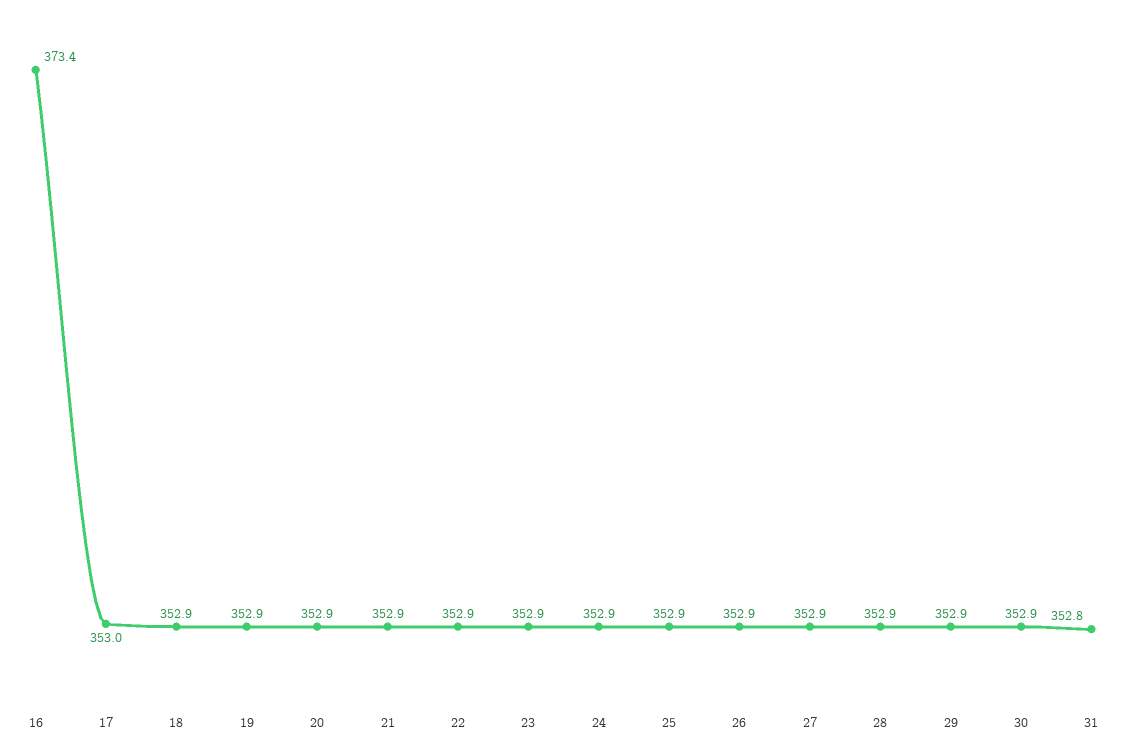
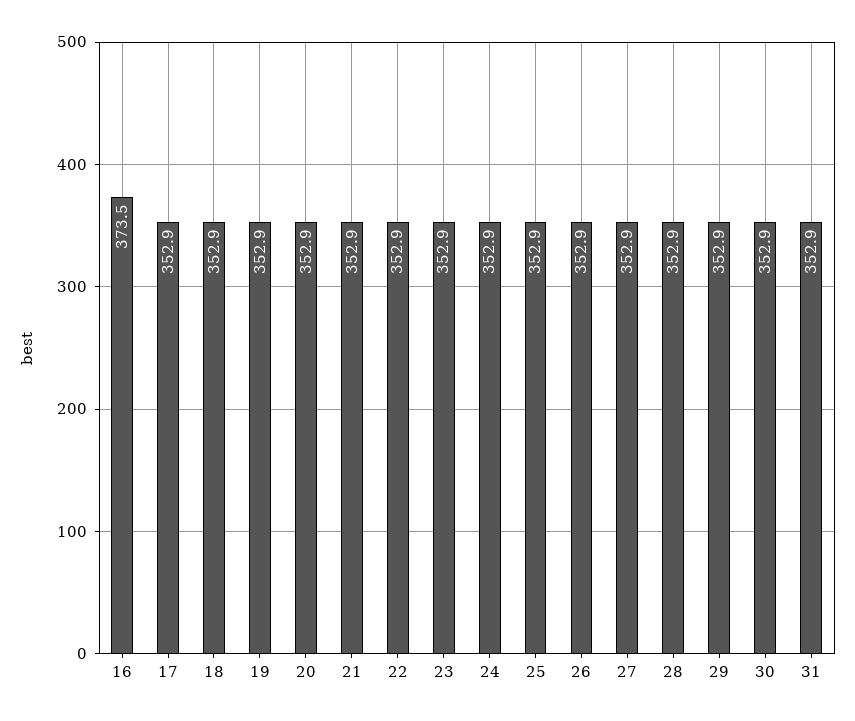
  {
-   "16": 373.4,
+   "16": 373.5,
-   "17": 353,
+   "17": 352.9,
    "18": 352.9,
    "19": 352.9,
    "20": 352.9,
    "21": 352.9,
    "22": 352.9,
    "23": 352.9,
    "24": 352.9,
    "25": 352.9,
    "26": 352.9,
    "27": 352.9,
    "28": 352.9,
    "29": 352.9,
    "30": 352.9,
-   "31": 352.8
+   "31": 352.9
  }

